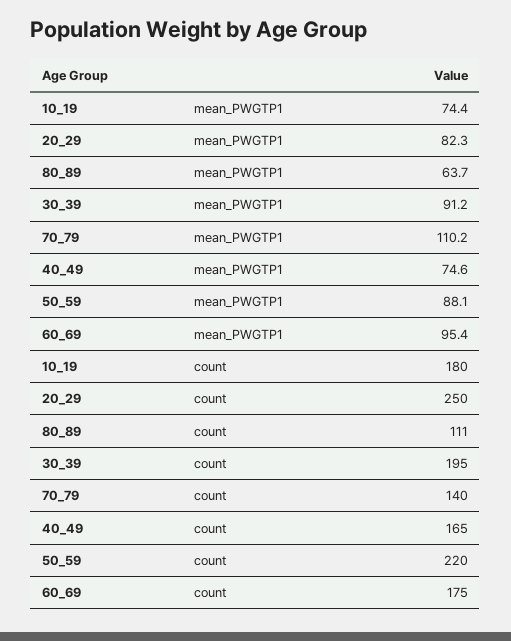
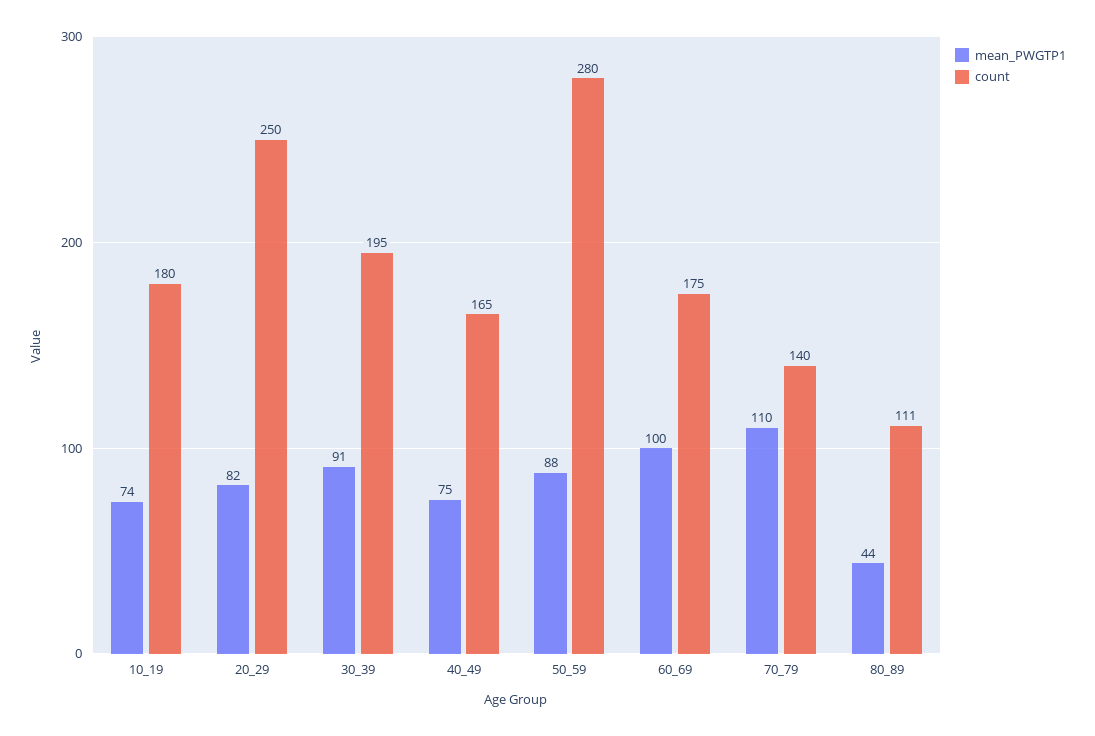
  {
    "mean_PWGTP1": {
      "10_19": 74.4,
      "20_29": 82.3,
-     "80_89": 63.7,
+     "80_89": 44,
      "30_39": 91.2,
      "70_79": 110.2,
      "40_49": 74.6,
      "50_59": 88.1,
-     "60_69": 95.4
+     "60_69": 100
    },
    "count": {
      "10_19": 180,
      "20_29": 250,
      "80_89": 111,
      "30_39": 195,
      "70_79": 140,
      "40_49": 165,
-     "50_59": 220,
+     "50_59": 280,
      "60_69": 175
    }
  }

